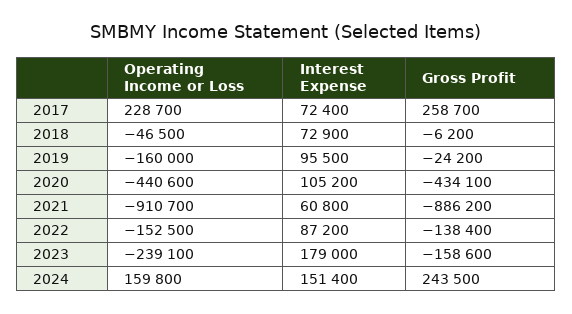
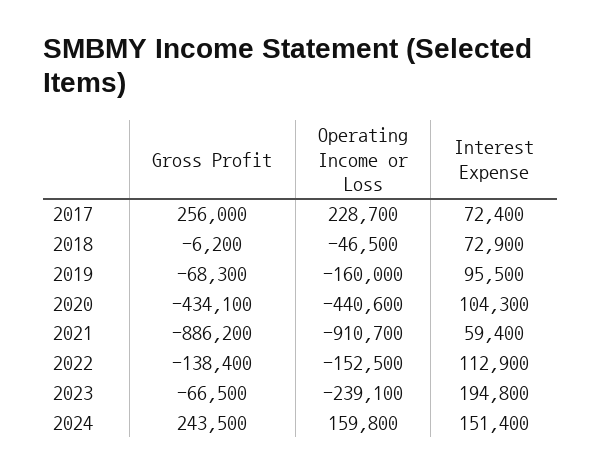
  {
    "Operating Income or Loss": {
      "2017": 228700,
      "2018": -46500,
      "2019": -160000,
      "2020": -440600,
      "2021": -910700,
      "2022": -152500,
      "2023": -239100,
      "2024": 159800
    },
    "Interest Expense": {
      "2017": 72400,
      "2018": 72900,
      "2019": 95500,
-     "2020": 105200,
+     "2020": 104300,
-     "2021": 60800,
+     "2021": 59400,
-     "2022": 87200,
+     "2022": 112900,
-     "2023": 179000,
+     "2023": 194800,
      "2024": 151400
    },
    "Gross Profit": {
-     "2017": 258700,
+     "2017": 256000,
      "2018": -6200,
-     "2019": -24200,
+     "2019": -68300,
      "2020": -434100,
      "2021": -886200,
      "2022": -138400,
-     "2023": -158600,
+     "2023": -66500,
      "2024": 243500
    }
  }

